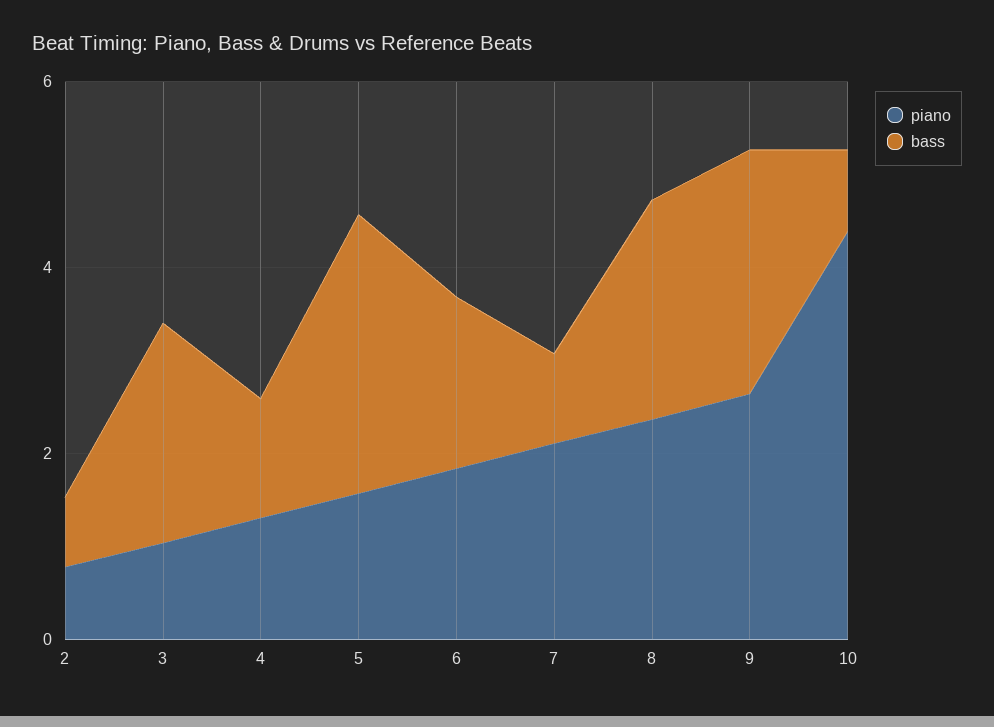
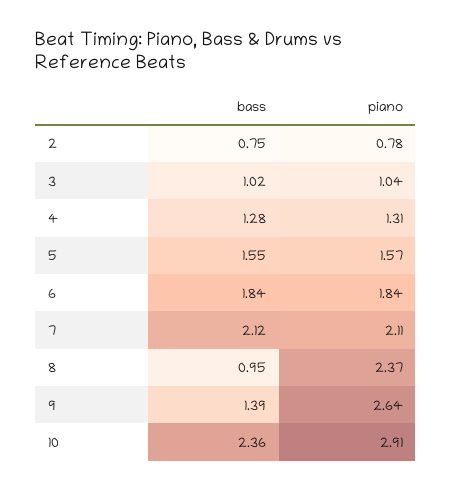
  {
    "piano": {
      "2": 0.78,
      "3": 1.04,
      "4": 1.31,
      "5": 1.57,
      "6": 1.84,
      "7": 2.11,
      "8": 2.37,
      "9": 2.64,
-     "10": 4.5
+     "10": 2.91
    },
    "bass": {
      "2": 0.75,
-     "3": 2.5,
+     "3": 1.02,
      "4": 1.28,
-     "5": 3,
+     "5": 1.55,
      "6": 1.84,
-     "7": 1,
+     "7": 2.12,
-     "8": 2.5,
+     "8": 0.95,
-     "9": 2.5,
+     "9": 1.39,
-     "10": 1
+     "10": 2.36
    }
  }

